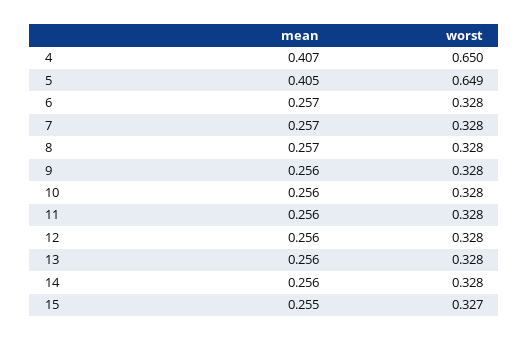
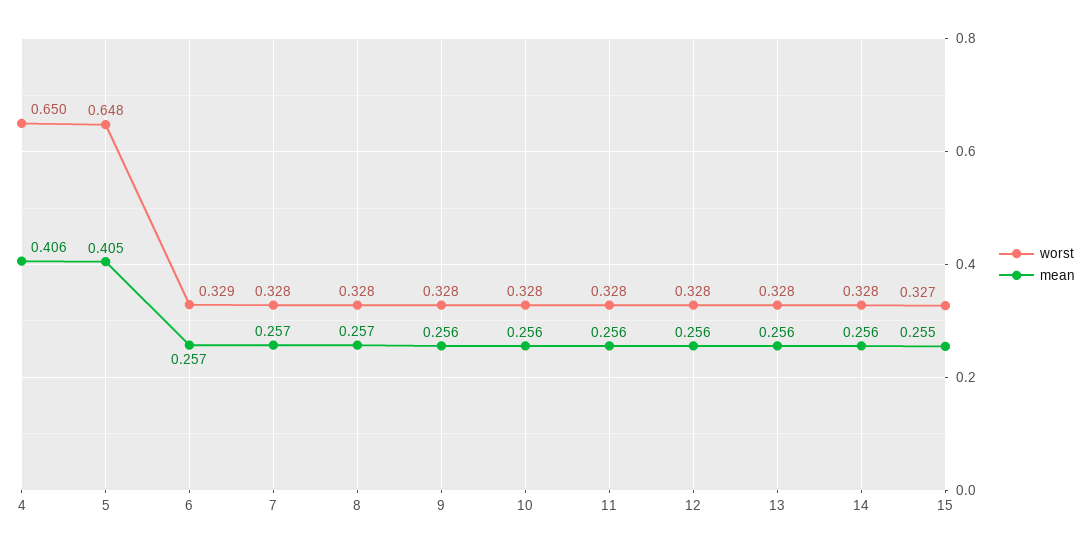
  {
    "mean": {
-     "4": 0.407,
+     "4": 0.406,
      "5": 0.405,
      "6": 0.257,
      "7": 0.257,
      "8": 0.257,
      "9": 0.256,
      "10": 0.256,
      "11": 0.256,
      "12": 0.256,
      "13": 0.256,
      "14": 0.256,
      "15": 0.255
    },
    "worst": {
      "4": 0.65,
-     "5": 0.649,
+     "5": 0.648,
-     "6": 0.328,
+     "6": 0.329,
      "7": 0.328,
      "8": 0.328,
      "9": 0.328,
      "10": 0.328,
      "11": 0.328,
      "12": 0.328,
      "13": 0.328,
      "14": 0.328,
      "15": 0.327
    }
  }

